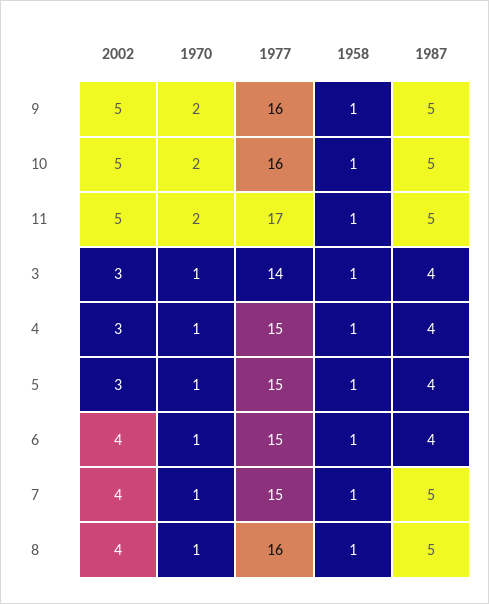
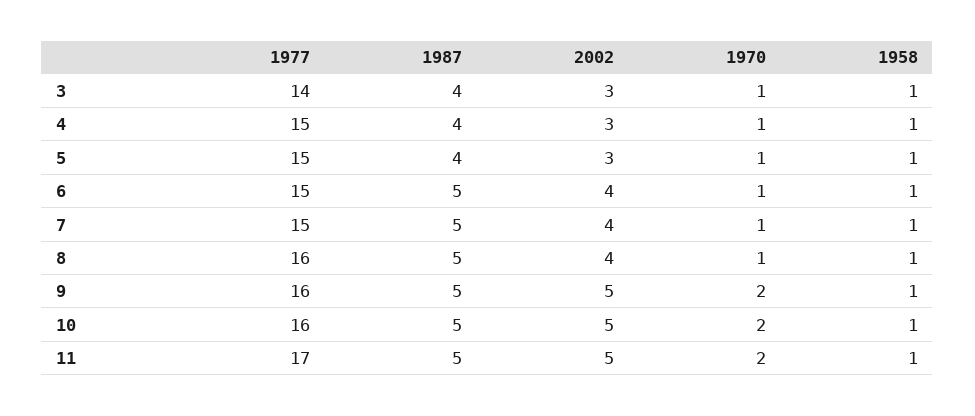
  {
    "2002": {
      "9": 5,
      "10": 5,
      "11": 5,
      "3": 3,
      "4": 3,
      "5": 3,
      "6": 4,
      "7": 4,
      "8": 4
    },
    "1970": {
      "9": 2,
      "10": 2,
      "11": 2,
      "3": 1,
      "4": 1,
      "5": 1,
      "6": 1,
      "7": 1,
      "8": 1
    },
    "1977": {
      "9": 16,
      "10": 16,
      "11": 17,
      "3": 14,
      "4": 15,
      "5": 15,
      "6": 15,
      "7": 15,
      "8": 16
    },
    "1958": {
      "9": 1,
      "10": 1,
      "11": 1,
      "3": 1,
      "4": 1,
      "5": 1,
      "6": 1,
      "7": 1,
      "8": 1
    },
    "1987": {
      "9": 5,
      "10": 5,
      "11": 5,
      "3": 4,
      "4": 4,
      "5": 4,
-     "6": 4,
+     "6": 5,
      "7": 5,
      "8": 5
    }
  }

